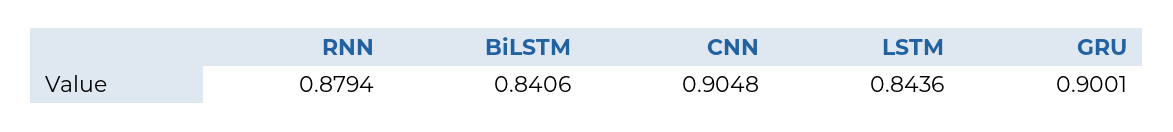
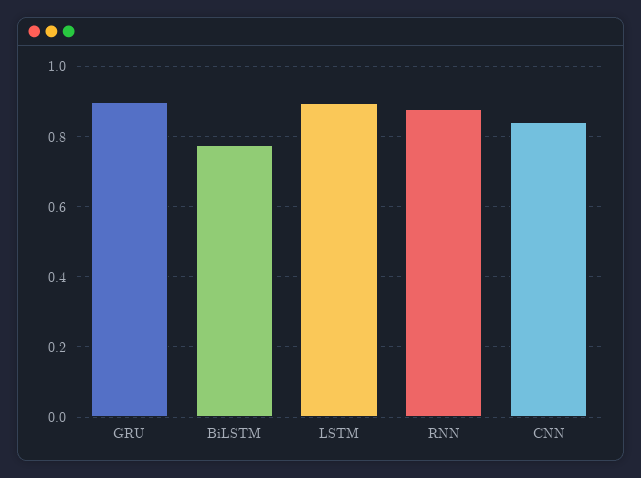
  {
    "RNN": 0.8794,
-   "BiLSTM": 0.8406,
+   "BiLSTM": 0.78,
-   "CNN": 0.9048,
+   "CNN": 0.84,
-   "LSTM": 0.8436,
+   "LSTM": 0.9,
    "GRU": 0.9001
  }

